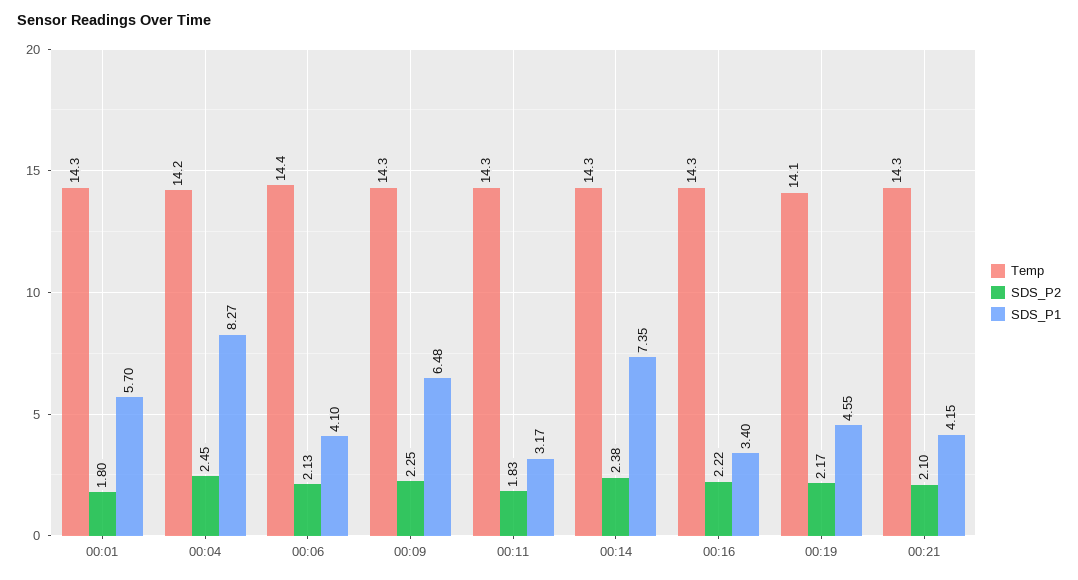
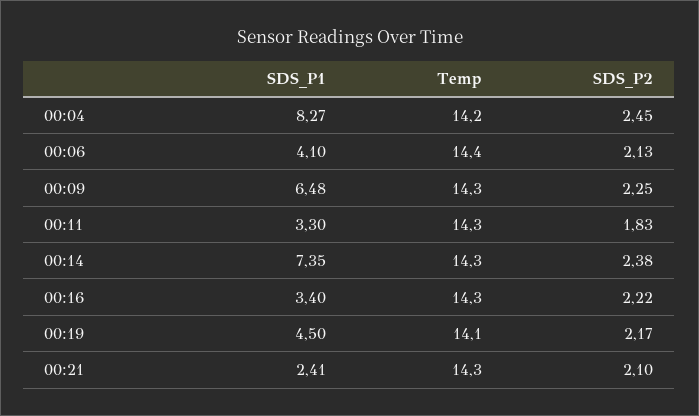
  {
    "Temp": {
-     "00:01": 14.3,
      "00:04": 14.2,
      "00:06": 14.4,
      "00:09": 14.3,
      "00:11": 14.3,
      "00:14": 14.3,
      "00:16": 14.3,
      "00:19": 14.1,
      "00:21": 14.3
    },
    "SDS_P2": {
-     "00:01": 1.8,
      "00:04": 2.45,
      "00:06": 2.13,
      "00:09": 2.25,
      "00:11": 1.83,
      "00:14": 2.38,
      "00:16": 2.22,
      "00:19": 2.17,
      "00:21": 2.1
    },
    "SDS_P1": {
-     "00:01": 5.7,
      "00:04": 8.27,
      "00:06": 4.1,
      "00:09": 6.48,
-     "00:11": 3.17,
+     "00:11": 3.3,
      "00:14": 7.35,
      "00:16": 3.4,
-     "00:19": 4.55,
+     "00:19": 4.5,
-     "00:21": 4.15
+     "00:21": 2.41
    }
  }

